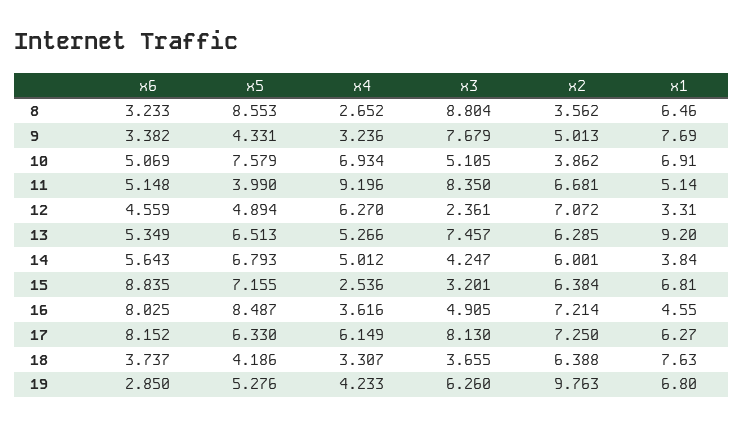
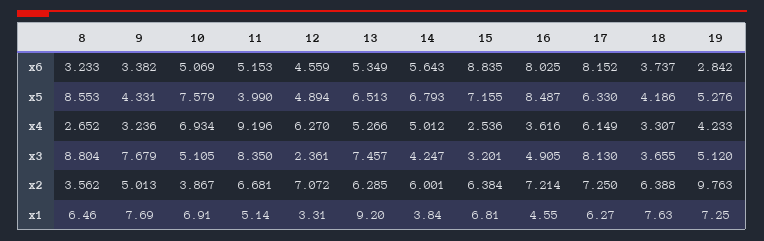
  {
    "x6": {
      "8": 3.233,
      "9": 3.382,
      "10": 5.069,
-     "11": 5.148,
+     "11": 5.153,
      "12": 4.559,
      "13": 5.349,
      "14": 5.643,
      "15": 8.835,
      "16": 8.025,
      "17": 8.152,
      "18": 3.737,
-     "19": 2.85
+     "19": 2.842
    },
    "x5": {
      "8": 8.553,
      "9": 4.331,
      "10": 7.579,
      "11": 3.99,
      "12": 4.894,
      "13": 6.513,
      "14": 6.793,
      "15": 7.155,
      "16": 8.487,
      "17": 6.33,
      "18": 4.186,
      "19": 5.276
    },
    "x4": {
      "8": 2.652,
      "9": 3.236,
      "10": 6.934,
      "11": 9.196,
      "12": 6.27,
      "13": 5.266,
      "14": 5.012,
      "15": 2.536,
      "16": 3.616,
      "17": 6.149,
      "18": 3.307,
      "19": 4.233
    },
    "x3": {
      "8": 8.804,
      "9": 7.679,
      "10": 5.105,
      "11": 8.35,
      "12": 2.361,
      "13": 7.457,
      "14": 4.247,
      "15": 3.201,
      "16": 4.905,
      "17": 8.13,
      "18": 3.655,
-     "19": 6.26
+     "19": 5.12
    },
    "x2": {
      "8": 3.562,
      "9": 5.013,
-     "10": 3.862,
+     "10": 3.867,
      "11": 6.681,
      "12": 7.072,
      "13": 6.285,
      "14": 6.001,
      "15": 6.384,
      "16": 7.214,
      "17": 7.25,
      "18": 6.388,
      "19": 9.763
    },
    "x1": {
      "8": 6.46,
      "9": 7.69,
      "10": 6.91,
      "11": 5.14,
      "12": 3.31,
      "13": 9.2,
      "14": 3.84,
      "15": 6.81,
      "16": 4.55,
      "17": 6.27,
      "18": 7.63,
-     "19": 6.8
+     "19": 7.25
    }
  }

